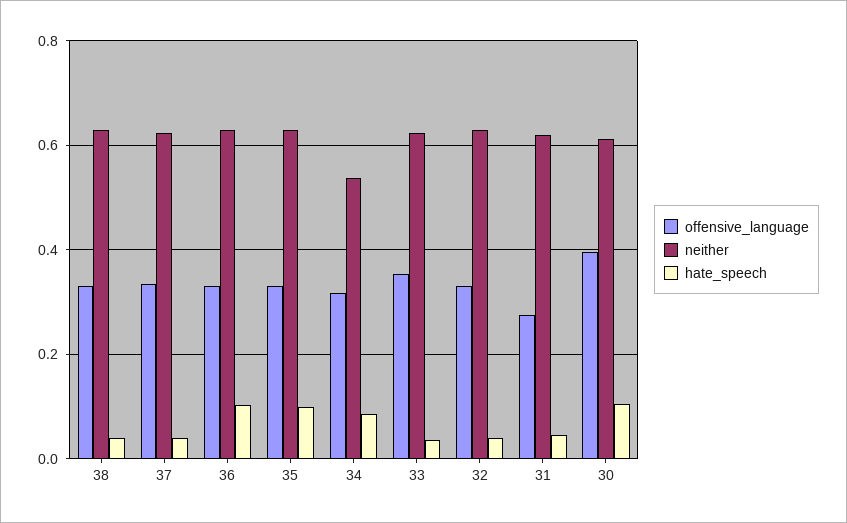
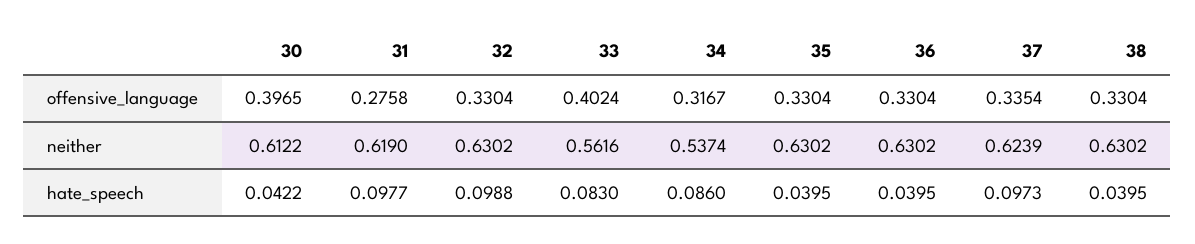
  {
    "offensive_language": {
      "38": 0.3304,
      "37": 0.3354,
      "36": 0.3304,
      "35": 0.3304,
      "34": 0.3167,
-     "33": 0.36,
+     "33": 0.4024,
      "32": 0.3304,
      "31": 0.2758,
      "30": 0.3965
    },
    "neither": {
      "38": 0.6302,
      "37": 0.6239,
      "36": 0.6302,
      "35": 0.6302,
      "34": 0.5374,
-     "33": 0.62,
+     "33": 0.5616,
      "32": 0.6302,
      "31": 0.619,
      "30": 0.6122
    },
    "hate_speech": {
      "38": 0.0395,
-     "37": 0.04,
+     "37": 0.0973,
-     "36": 0.1,
+     "36": 0.0395,
-     "35": 0.1,
+     "35": 0.0395,
      "34": 0.086,
-     "33": 0.04,
+     "33": 0.083,
-     "32": 0.04,
+     "32": 0.0988,
-     "31": 0.04,
+     "31": 0.0977,
-     "30": 0.1
+     "30": 0.0422
    }
  }

